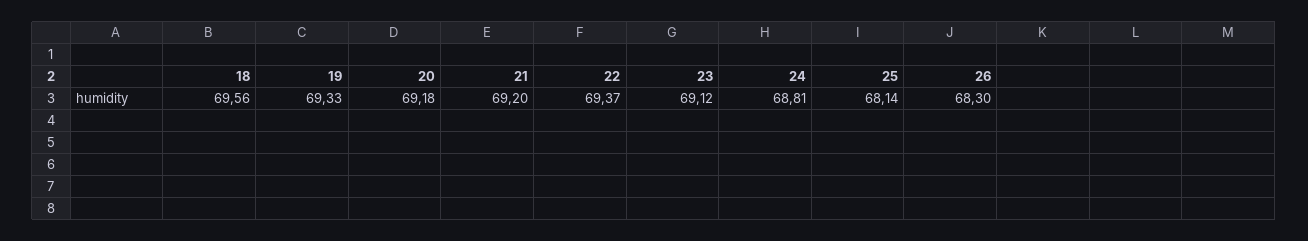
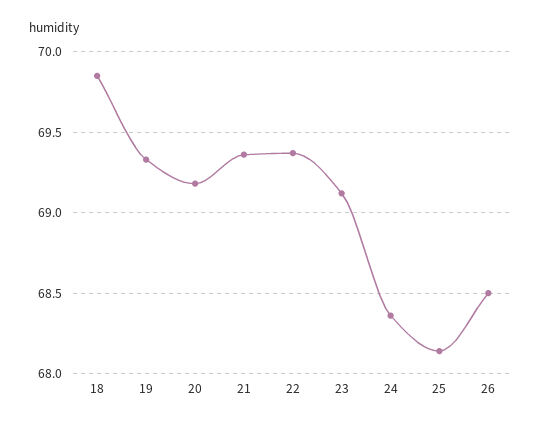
  {
-   "18": 69.56,
+   "18": 69.85,
    "19": 69.33,
    "20": 69.18,
-   "21": 69.2,
+   "21": 69.35,
    "22": 69.37,
    "23": 69.12,
-   "24": 68.81,
+   "24": 68.35,
    "25": 68.14,
-   "26": 68.3
+   "26": 68.5
  }

